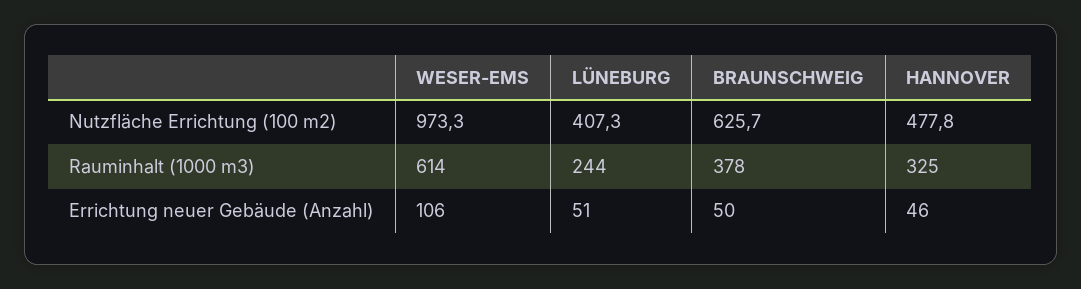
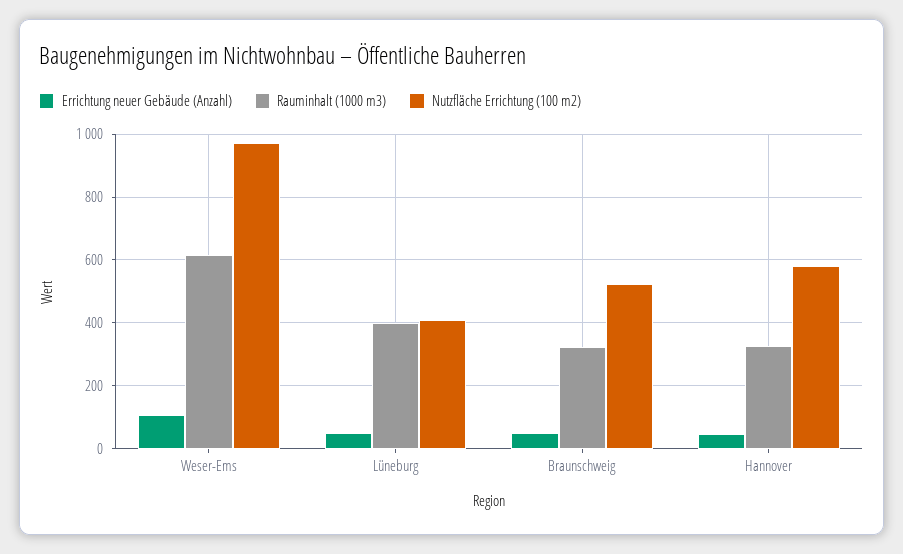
  {
    "Nutzfläche Errichtung (100 m2)": {
      "WESER-EMS": 973.3,
      "LÜNEBURG": 407.3,
-     "BRAUNSCHWEIG": 625.7,
+     "BRAUNSCHWEIG": 520,
-     "HANNOVER": 477.8
+     "HANNOVER": 580
    },
    "Rauminhalt (1000 m3)": {
      "WESER-EMS": 614,
-     "LÜNEBURG": 244,
+     "LÜNEBURG": 400,
-     "BRAUNSCHWEIG": 378,
+     "BRAUNSCHWEIG": 320,
      "HANNOVER": 325
    },
    "Errichtung neuer Gebäude (Anzahl)": {
      "WESER-EMS": 106,
      "LÜNEBURG": 51,
      "BRAUNSCHWEIG": 50,
      "HANNOVER": 46
    }
  }

